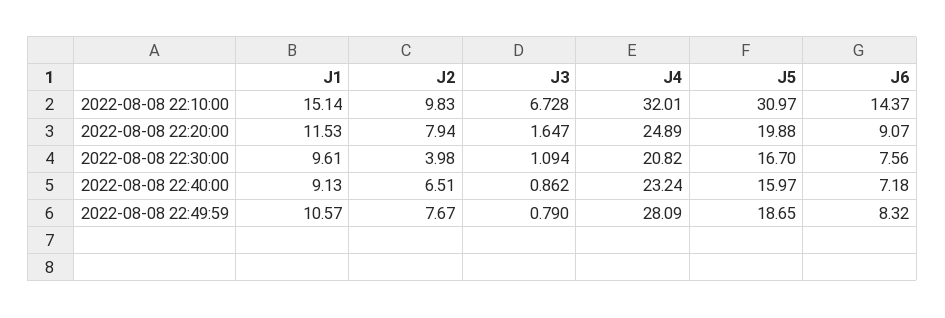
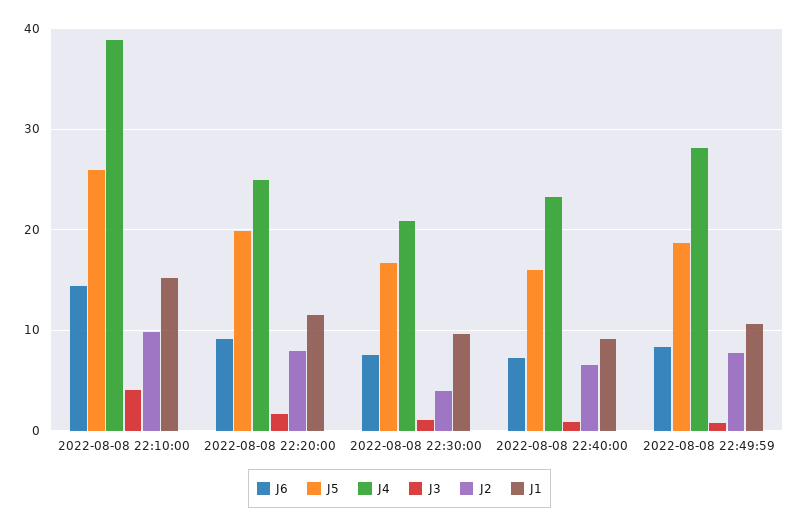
  {
    "J1": {
      "2022-08-08 22:10:00": 15.14,
      "2022-08-08 22:20:00": 11.53,
      "2022-08-08 22:30:00": 9.61,
      "2022-08-08 22:40:00": 9.13,
      "2022-08-08 22:49:59": 10.57
    },
    "J2": {
      "2022-08-08 22:10:00": 9.83,
      "2022-08-08 22:20:00": 7.94,
      "2022-08-08 22:30:00": 3.98,
      "2022-08-08 22:40:00": 6.51,
      "2022-08-08 22:49:59": 7.67
    },
    "J3": {
-     "2022-08-08 22:10:00": 6.728,
+     "2022-08-08 22:10:00": 4,
      "2022-08-08 22:20:00": 1.647,
      "2022-08-08 22:30:00": 1.094,
      "2022-08-08 22:40:00": 0.862,
      "2022-08-08 22:49:59": 0.79
    },
    "J4": {
-     "2022-08-08 22:10:00": 32.01,
+     "2022-08-08 22:10:00": 39,
      "2022-08-08 22:20:00": 24.89,
      "2022-08-08 22:30:00": 20.82,
      "2022-08-08 22:40:00": 23.24,
      "2022-08-08 22:49:59": 28.09
    },
    "J5": {
-     "2022-08-08 22:10:00": 30.97,
+     "2022-08-08 22:10:00": 26,
      "2022-08-08 22:20:00": 19.88,
      "2022-08-08 22:30:00": 16.7,
      "2022-08-08 22:40:00": 15.97,
      "2022-08-08 22:49:59": 18.65
    },
    "J6": {
      "2022-08-08 22:10:00": 14.37,
      "2022-08-08 22:20:00": 9.07,
      "2022-08-08 22:30:00": 7.56,
      "2022-08-08 22:40:00": 7.18,
      "2022-08-08 22:49:59": 8.32
    }
  }

